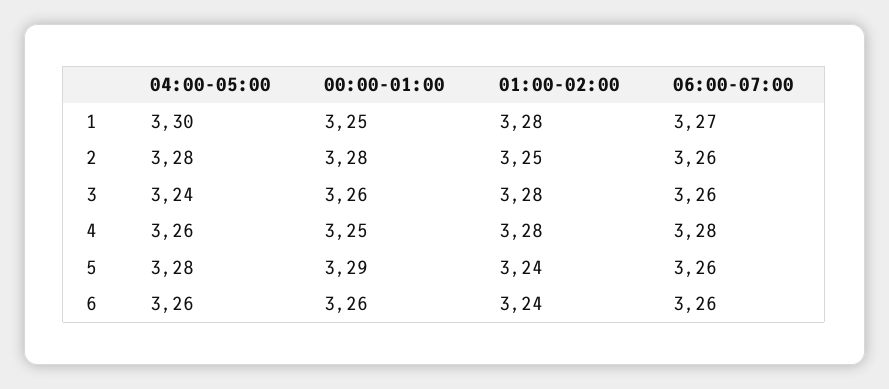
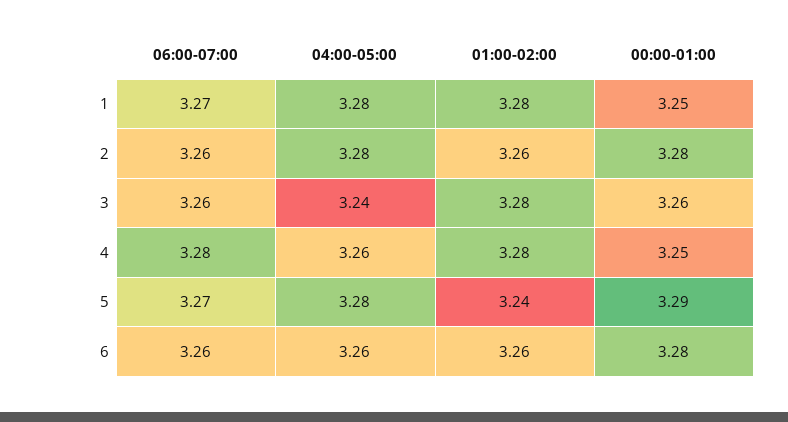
  {
    "04:00-05:00": {
-     "1": 3.3,
+     "1": 3.28,
      "2": 3.28,
      "3": 3.24,
      "4": 3.26,
      "5": 3.28,
      "6": 3.26
    },
    "00:00-01:00": {
      "1": 3.25,
      "2": 3.28,
      "3": 3.26,
      "4": 3.25,
      "5": 3.29,
-     "6": 3.26
+     "6": 3.28
    },
    "01:00-02:00": {
      "1": 3.28,
-     "2": 3.25,
+     "2": 3.26,
      "3": 3.28,
      "4": 3.28,
      "5": 3.24,
-     "6": 3.24
+     "6": 3.26
    },
    "06:00-07:00": {
      "1": 3.27,
      "2": 3.26,
      "3": 3.26,
      "4": 3.28,
-     "5": 3.26,
+     "5": 3.27,
      "6": 3.26
    }
  }

